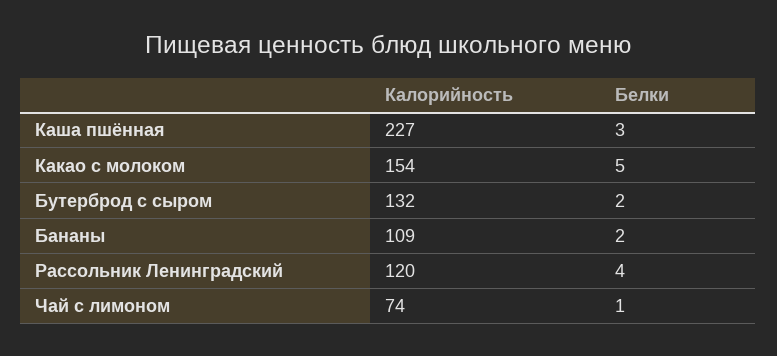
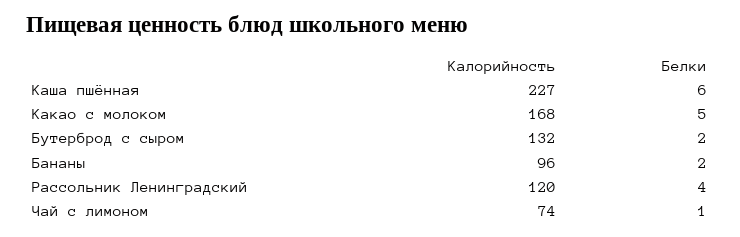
  {
    "Калорийность": {
      "Каша пшённая": 227,
-     "Какао с молоком": 154,
+     "Какао с молоком": 168,
      "Бутерброд с сыром": 132,
-     "Бананы": 109,
+     "Бананы": 96,
      "Рассольник Ленинградский": 120,
      "Чай с лимоном": 74
    },
    "Белки": {
-     "Каша пшённая": 3,
+     "Каша пшённая": 6,
      "Какао с молоком": 5,
      "Бутерброд с сыром": 2,
      "Бананы": 2,
      "Рассольник Ленинградский": 4,
      "Чай с лимоном": 1
    }
  }

